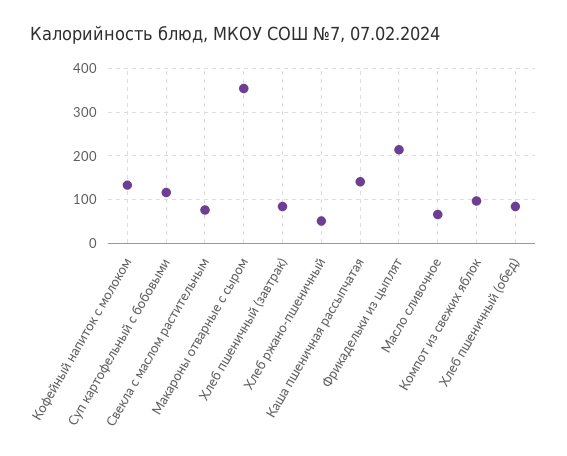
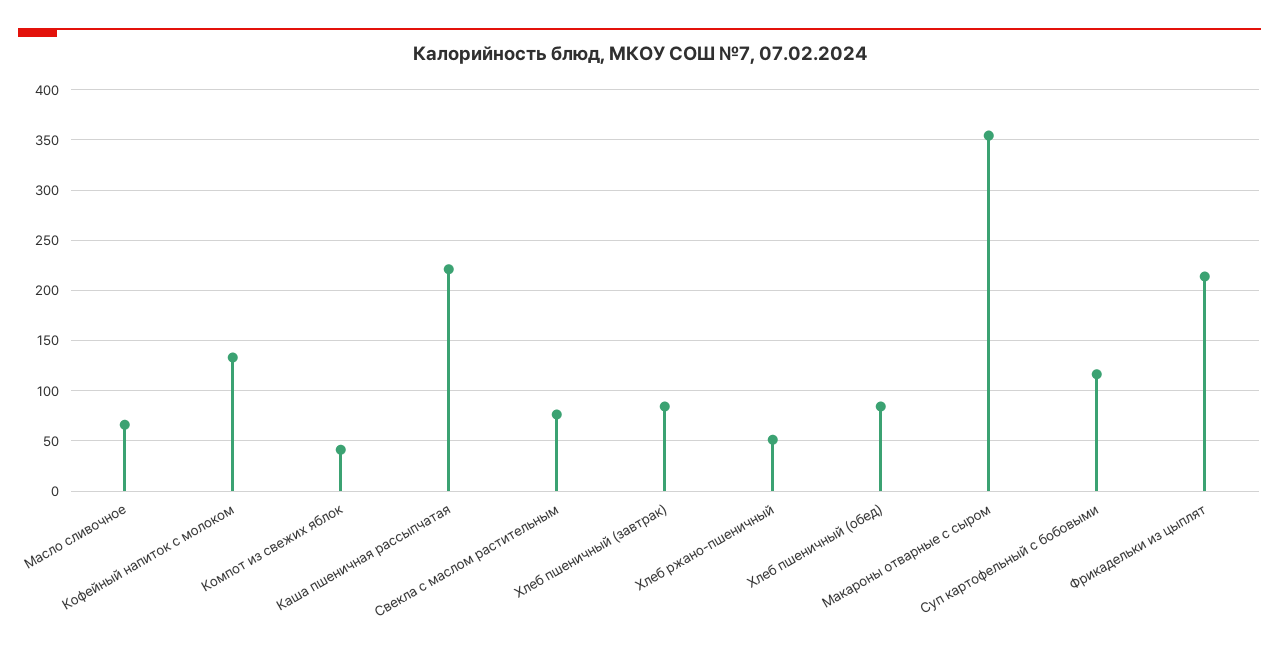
  {
    "Кофейный напиток с молоком": 130,
    "Суп картофельный с бобовыми": 120,
    "Свекла с маслом растительным": 80,
    "Макароны отварные с сыром": 350,
    "Хлеб пшеничный (завтрак)": 80,
    "Хлеб ржано-пшеничный": 50,
-   "Каша пшеничная рассыпчатая": 140,
+   "Каша пшеничная рассыпчатая": 220,
    "Фрикадельки из цыплят": 210,
    "Масло сливочное": 70,
-   "Компот из свежих яблок": 100,
+   "Компот из свежих яблок": 40,
    "Хлеб пшеничный (обед)": 80
  }

